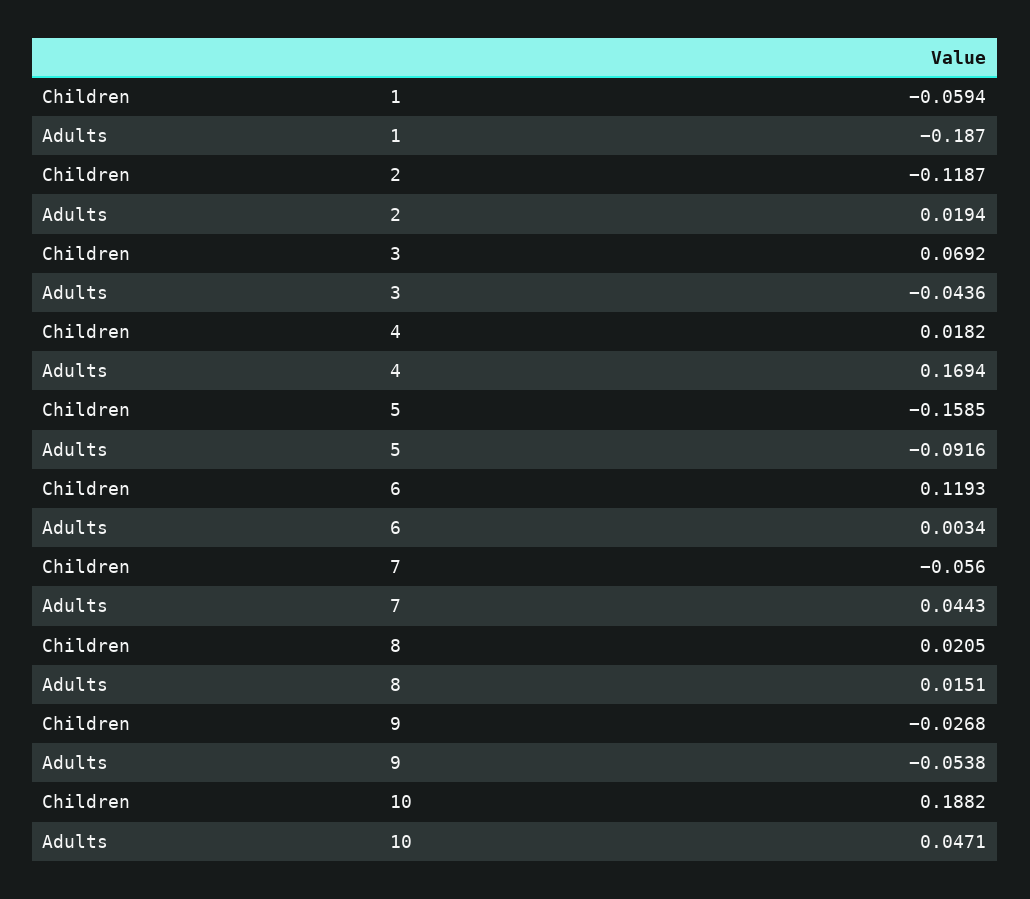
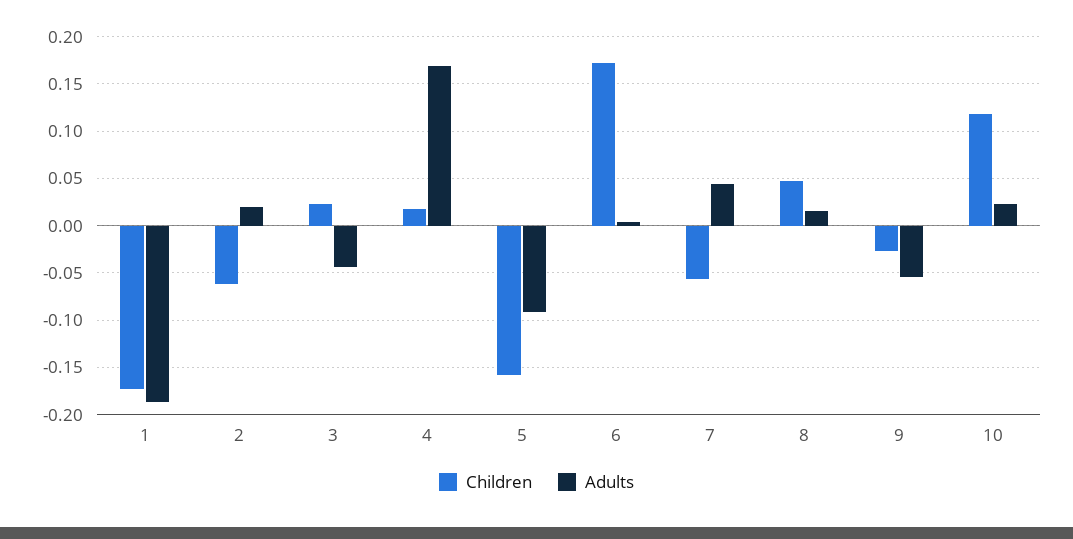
  {
    "Children": {
-     "1": -0.0594,
+     "1": -0.17,
-     "2": -0.1187,
+     "2": -0.06,
-     "3": 0.0692,
+     "3": 0.02,
      "4": 0.0182,
      "5": -0.1585,
-     "6": 0.1193,
+     "6": 0.17,
      "7": -0.056,
-     "8": 0.0205,
+     "8": 0.05,
      "9": -0.0268,
-     "10": 0.1882
+     "10": 0.12
    },
    "Adults": {
      "1": -0.187,
      "2": 0.0194,
      "3": -0.0436,
      "4": 0.1694,
      "5": -0.0916,
      "6": 0.0034,
      "7": 0.0443,
      "8": 0.0151,
      "9": -0.0538,
-     "10": 0.0471
+     "10": 0.02
    }
  }

